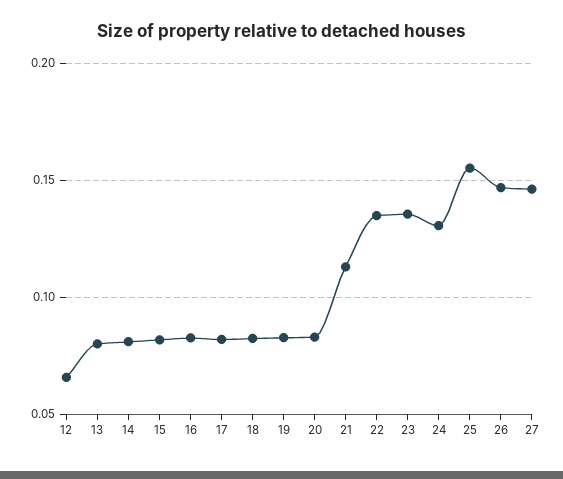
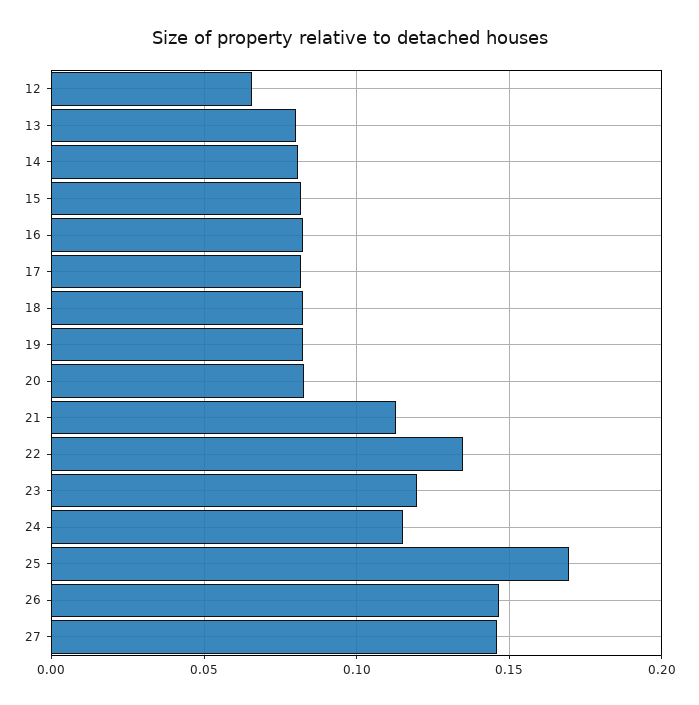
  {
    "12": 0.065,
    "13": 0.08,
    "14": 0.08,
    "15": 0.08,
    "16": 0.085,
    "17": 0.08,
    "18": 0.08,
    "19": 0.085,
    "20": 0.085,
    "21": 0.115,
    "22": 0.135,
-   "23": 0.135,
+   "23": 0.12,
-   "24": 0.13,
+   "24": 0.115,
-   "25": 0.155,
+   "25": 0.17,
    "26": 0.145,
    "27": 0.145
  }

